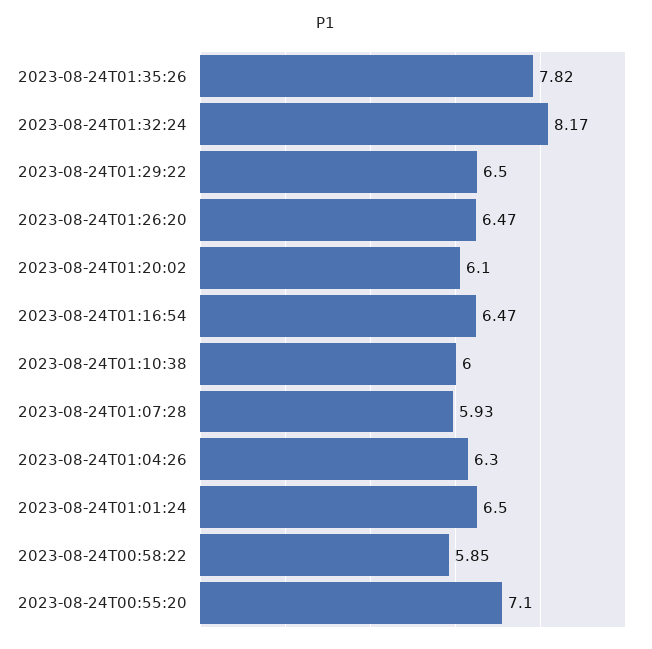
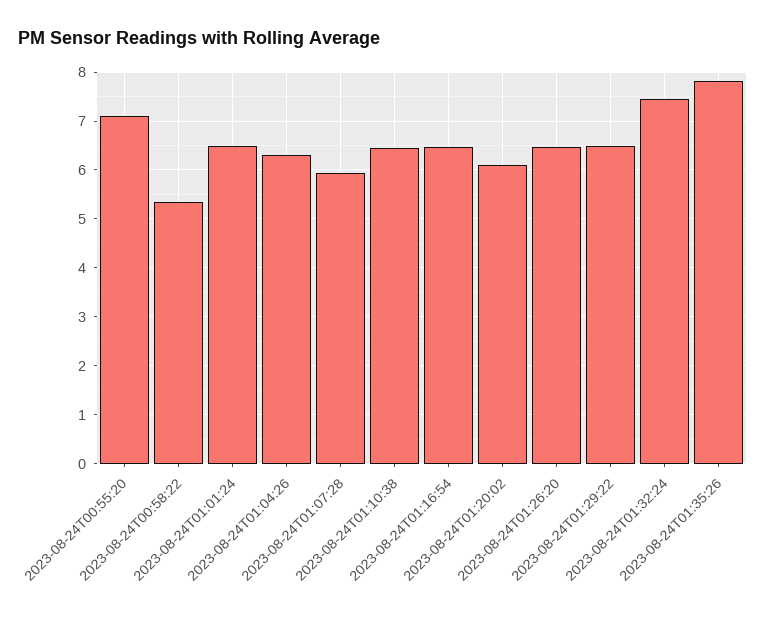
  {
    "2023-08-24T01:35:26": 7.82,
-   "2023-08-24T01:32:24": 8.17,
+   "2023-08-24T01:32:24": 7.4,
    "2023-08-24T01:29:22": 6.5,
    "2023-08-24T01:26:20": 6.47,
    "2023-08-24T01:20:02": 6.1,
    "2023-08-24T01:16:54": 6.47,
-   "2023-08-24T01:10:38": 6,
+   "2023-08-24T01:10:38": 6.4,
    "2023-08-24T01:07:28": 5.93,
    "2023-08-24T01:04:26": 6.3,
    "2023-08-24T01:01:24": 6.5,
-   "2023-08-24T00:58:22": 5.85,
+   "2023-08-24T00:58:22": 5.4,
    "2023-08-24T00:55:20": 7.1
  }

